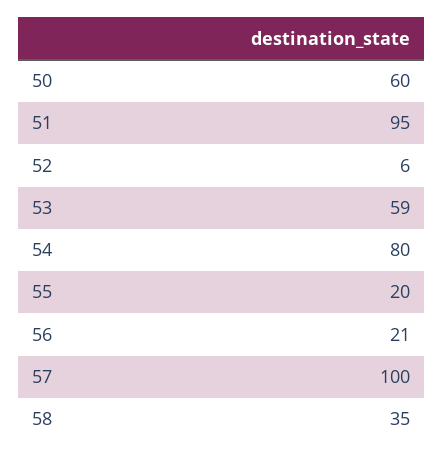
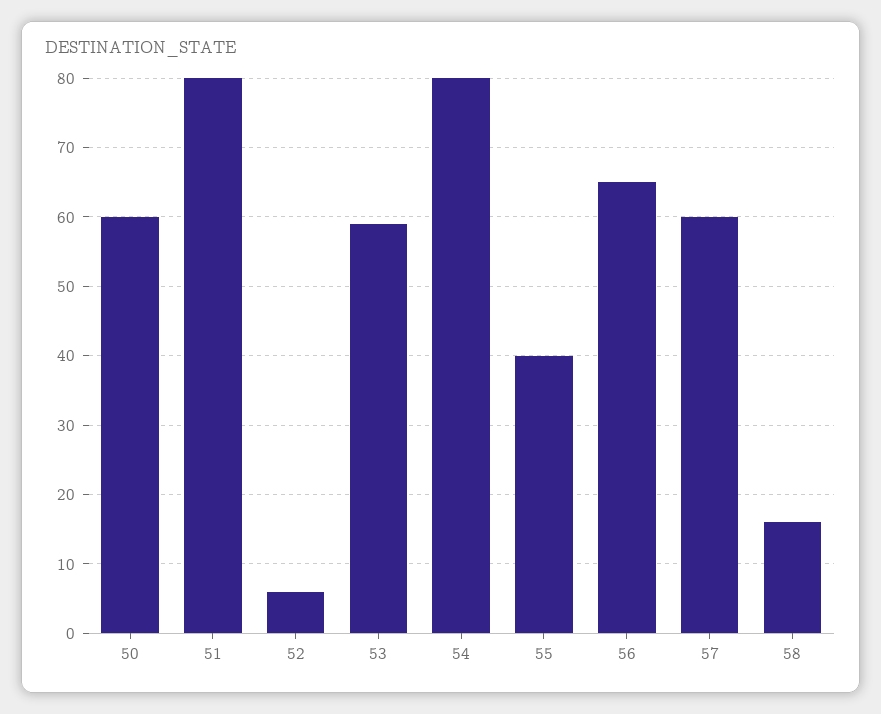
  {
    "50": 60,
-   "51": 95,
+   "51": 80,
    "52": 6,
    "53": 59,
    "54": 80,
-   "55": 20,
+   "55": 40,
-   "56": 21,
+   "56": 65,
-   "57": 100,
+   "57": 60,
-   "58": 35
+   "58": 16
  }

